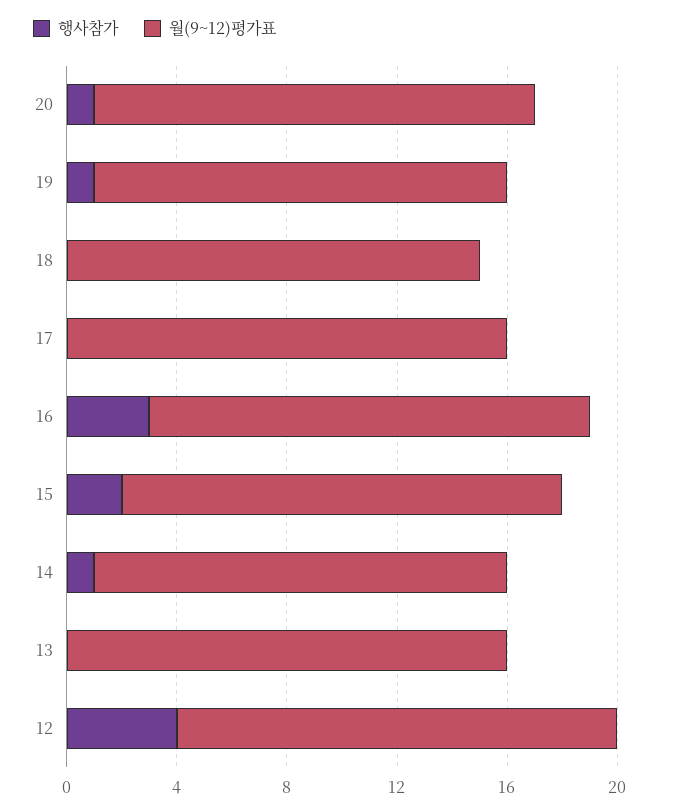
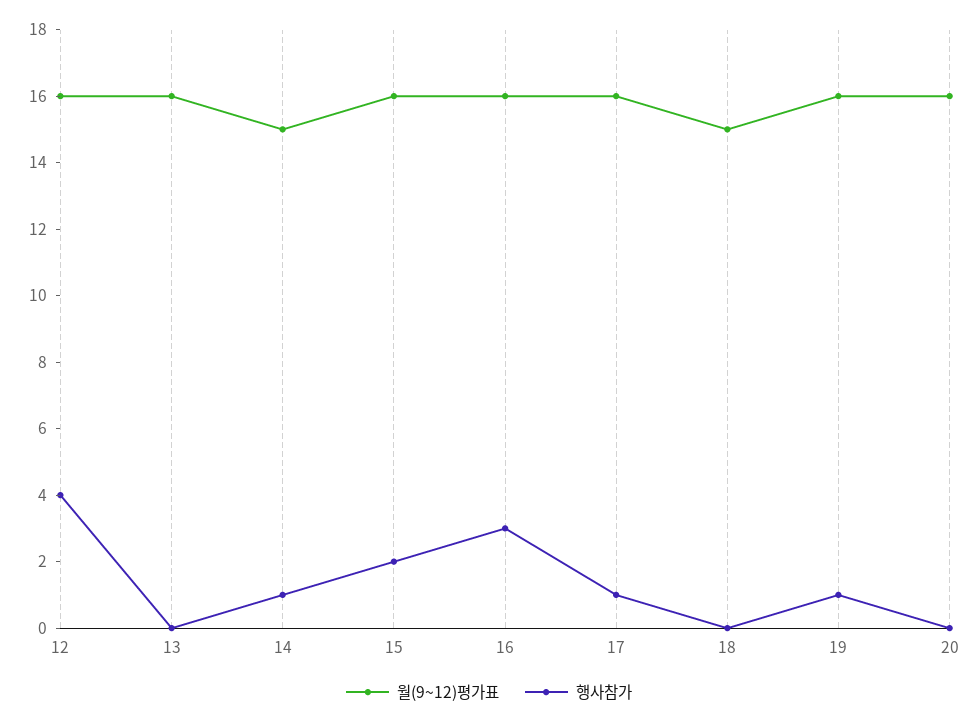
  {
    "행사참가": {
-     "20": 1,
+     "20": 0,
      "19": 1,
      "18": 0,
-     "17": 0,
+     "17": 1,
      "16": 3,
      "15": 2,
      "14": 1,
      "13": 0,
      "12": 4
    },
    "월(9~12)평가표": {
      "20": 16,
-     "19": 15,
+     "19": 16,
      "18": 15,
      "17": 16,
      "16": 16,
      "15": 16,
      "14": 15,
      "13": 16,
      "12": 16
    }
  }

